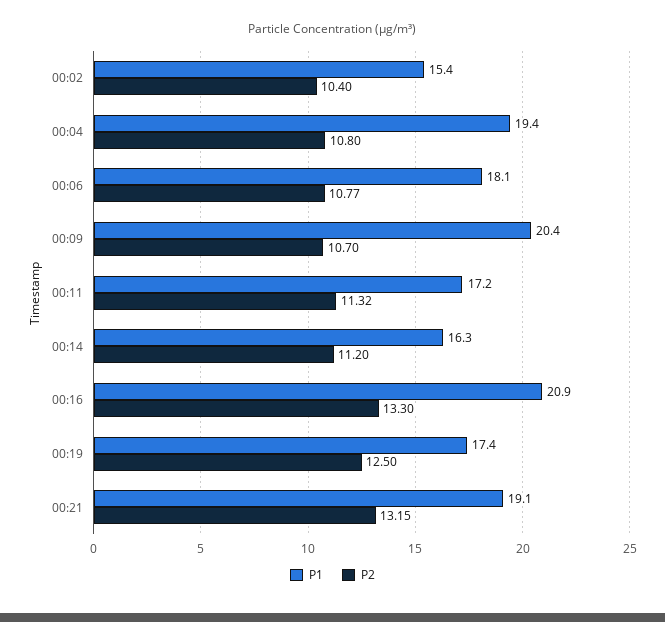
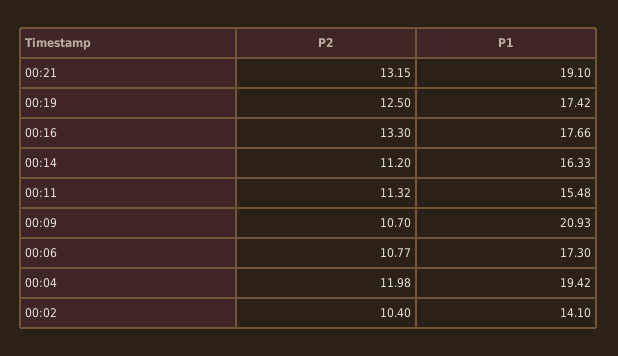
  {
    "P1": {
-     "00:02": 15.4,
+     "00:02": 14.1,
      "00:04": 19.42,
-     "00:06": 18.1,
+     "00:06": 17.3,
-     "00:09": 20.4,
+     "00:09": 20.93,
-     "00:11": 17.2,
+     "00:11": 15.48,
      "00:14": 16.33,
-     "00:16": 20.9,
+     "00:16": 17.66,
      "00:19": 17.42,
      "00:21": 19.1
    },
    "P2": {
      "00:02": 10.4,
-     "00:04": 10.8,
+     "00:04": 11.98,
      "00:06": 10.77,
      "00:09": 10.7,
      "00:11": 11.32,
      "00:14": 11.2,
      "00:16": 13.3,
      "00:19": 12.5,
      "00:21": 13.15
    }
  }

